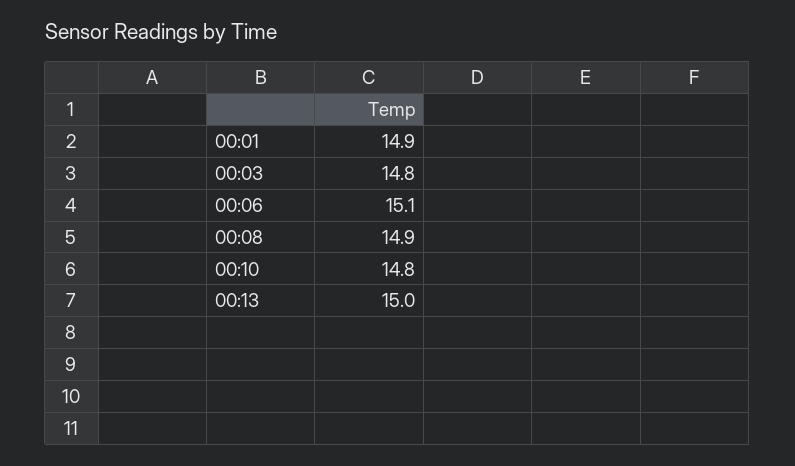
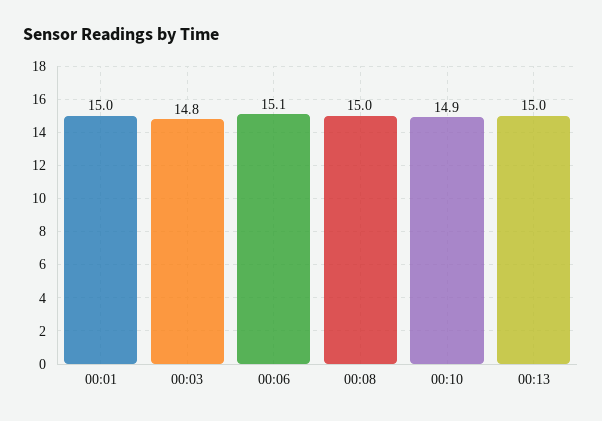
  {
-   "00:01": 14.9,
+   "00:01": 15,
    "00:03": 14.8,
    "00:06": 15.1,
-   "00:08": 14.9,
+   "00:08": 15,
-   "00:10": 14.8,
+   "00:10": 14.9,
    "00:13": 15
  }

